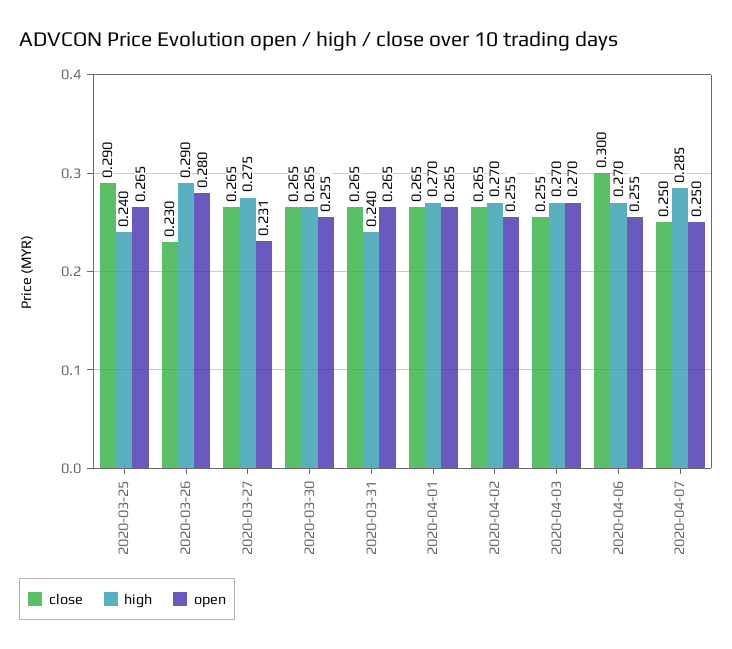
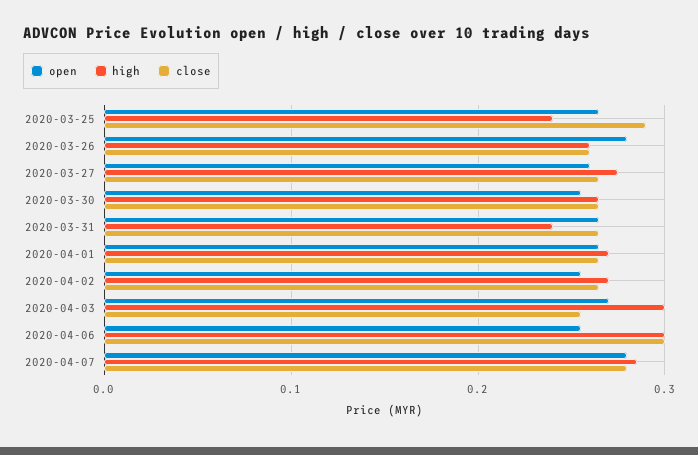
  {
    "close": {
      "2020-03-25": 0.29,
-     "2020-03-26": 0.23,
+     "2020-03-26": 0.26,
      "2020-03-27": 0.265,
      "2020-03-30": 0.265,
      "2020-03-31": 0.265,
      "2020-04-01": 0.265,
      "2020-04-02": 0.265,
      "2020-04-03": 0.255,
      "2020-04-06": 0.3,
-     "2020-04-07": 0.25
+     "2020-04-07": 0.28
    },
    "high": {
      "2020-03-25": 0.24,
-     "2020-03-26": 0.29,
+     "2020-03-26": 0.26,
      "2020-03-27": 0.275,
      "2020-03-30": 0.265,
      "2020-03-31": 0.24,
      "2020-04-01": 0.27,
      "2020-04-02": 0.27,
-     "2020-04-03": 0.27,
+     "2020-04-03": 0.3,
-     "2020-04-06": 0.27,
+     "2020-04-06": 0.3,
      "2020-04-07": 0.285
    },
    "open": {
      "2020-03-25": 0.265,
      "2020-03-26": 0.28,
-     "2020-03-27": 0.231,
+     "2020-03-27": 0.26,
      "2020-03-30": 0.255,
      "2020-03-31": 0.265,
      "2020-04-01": 0.265,
      "2020-04-02": 0.255,
      "2020-04-03": 0.27,
      "2020-04-06": 0.255,
-     "2020-04-07": 0.25
+     "2020-04-07": 0.28
    }
  }

